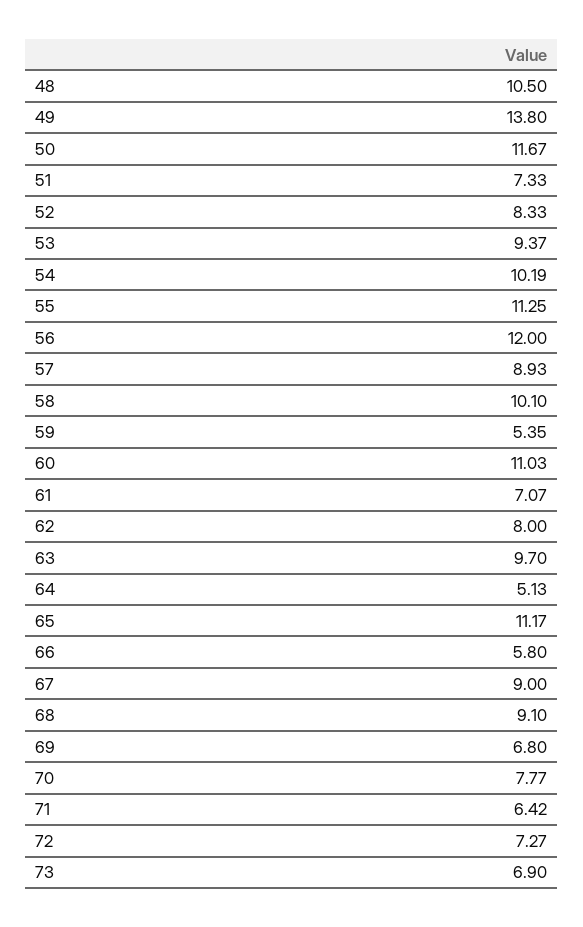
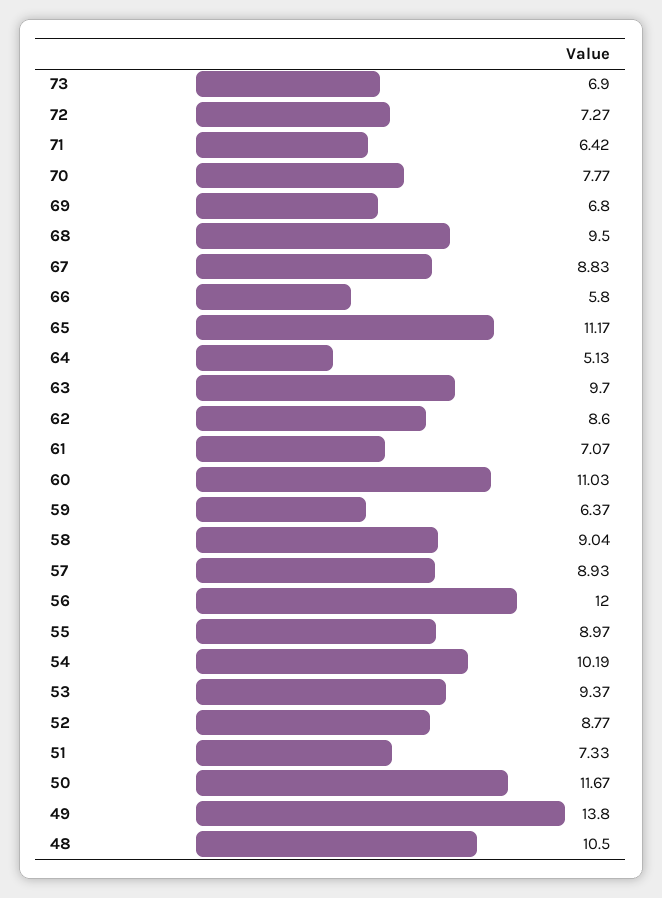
  {
    "48": 10.5,
    "49": 13.8,
    "50": 11.67,
    "51": 7.33,
-   "52": 8.33,
+   "52": 8.77,
    "53": 9.37,
    "54": 10.19,
-   "55": 11.25,
+   "55": 8.97,
    "56": 12,
    "57": 8.93,
-   "58": 10.1,
+   "58": 9.04,
-   "59": 5.35,
+   "59": 6.37,
    "60": 11.03,
    "61": 7.07,
-   "62": 8,
+   "62": 8.6,
    "63": 9.7,
    "64": 5.13,
    "65": 11.17,
    "66": 5.8,
-   "67": 9,
+   "67": 8.83,
-   "68": 9.1,
+   "68": 9.5,
    "69": 6.8,
    "70": 7.77,
    "71": 6.42,
    "72": 7.27,
    "73": 6.9
  }

